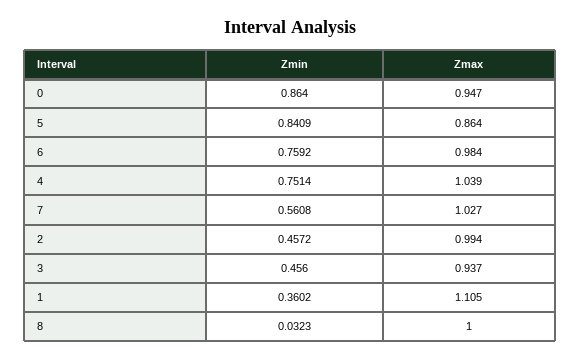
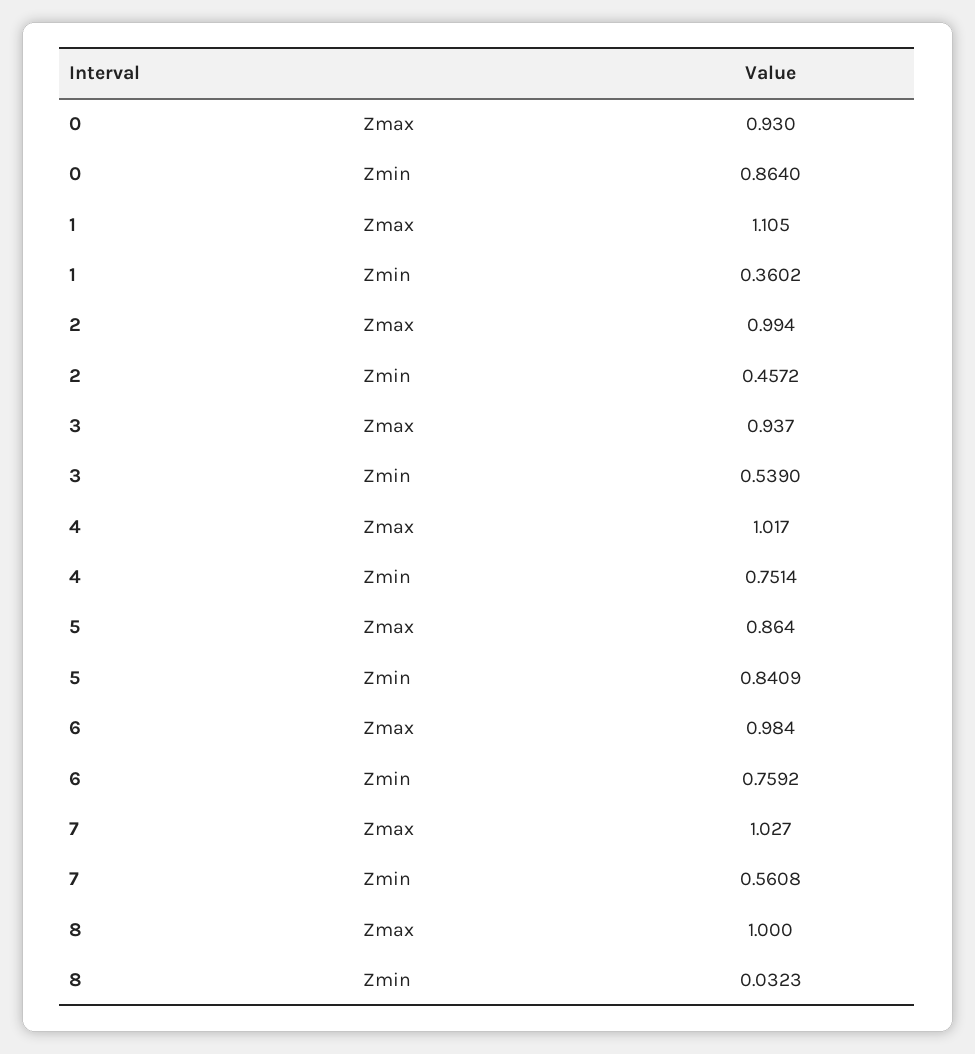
  {
    "Zmin": {
      "0": 0.864,
      "5": 0.8409,
      "6": 0.7592,
      "4": 0.7514,
      "7": 0.5608,
      "2": 0.4572,
-     "3": 0.456,
+     "3": 0.539,
      "1": 0.3602,
      "8": 0.0323
    },
    "Zmax": {
-     "0": 0.947,
+     "0": 0.93,
      "5": 0.864,
      "6": 0.984,
-     "4": 1.039,
+     "4": 1.017,
      "7": 1.027,
      "2": 0.994,
      "3": 0.937,
      "1": 1.105,
      "8": 1
    }
  }

